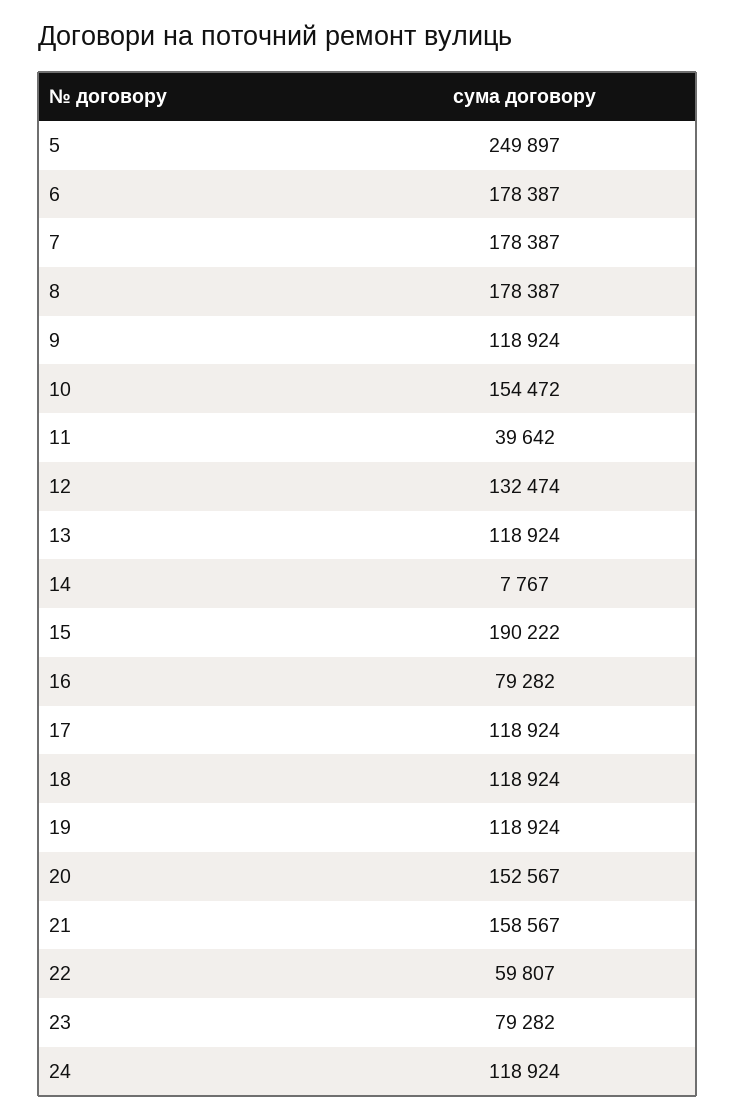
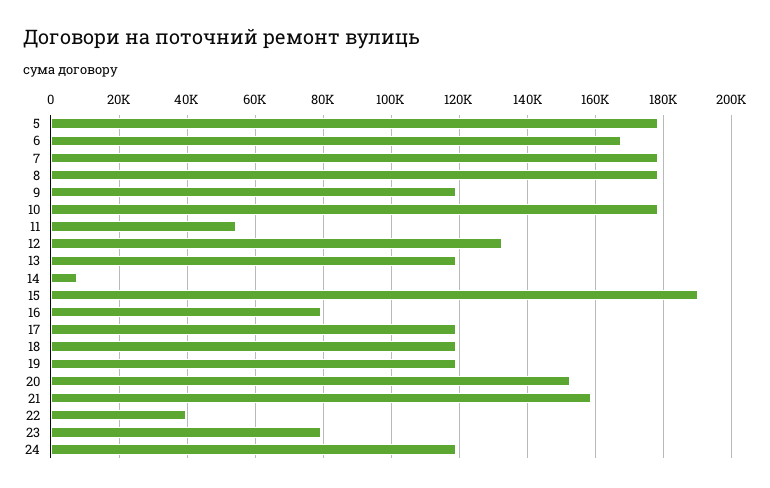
  {
-   "5": 249897,
+   "5": 178000,
-   "6": 178387,
+   "6": 168000,
    "7": 178387,
    "8": 178387,
    "9": 118924,
-   "10": 154472,
+   "10": 178000,
-   "11": 39642,
+   "11": 54000,
    "12": 132474,
    "13": 118924,
    "14": 7767,
    "15": 190222,
    "16": 79282,
    "17": 118924,
    "18": 118924,
    "19": 118924,
    "20": 152567,
    "21": 158567,
-   "22": 59807,
+   "22": 40000,
    "23": 79282,
    "24": 118924
  }

